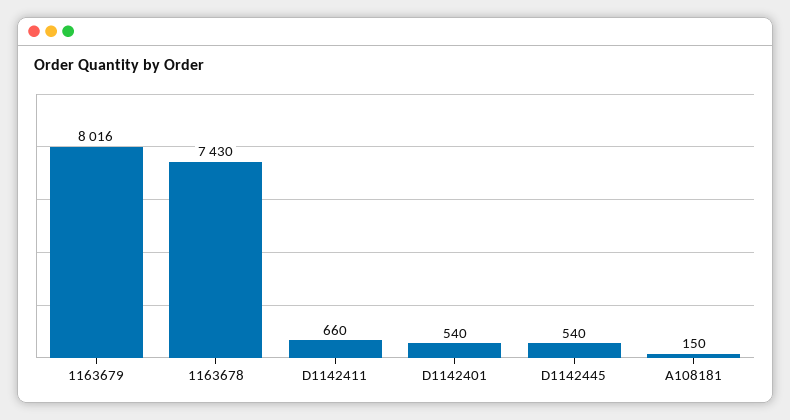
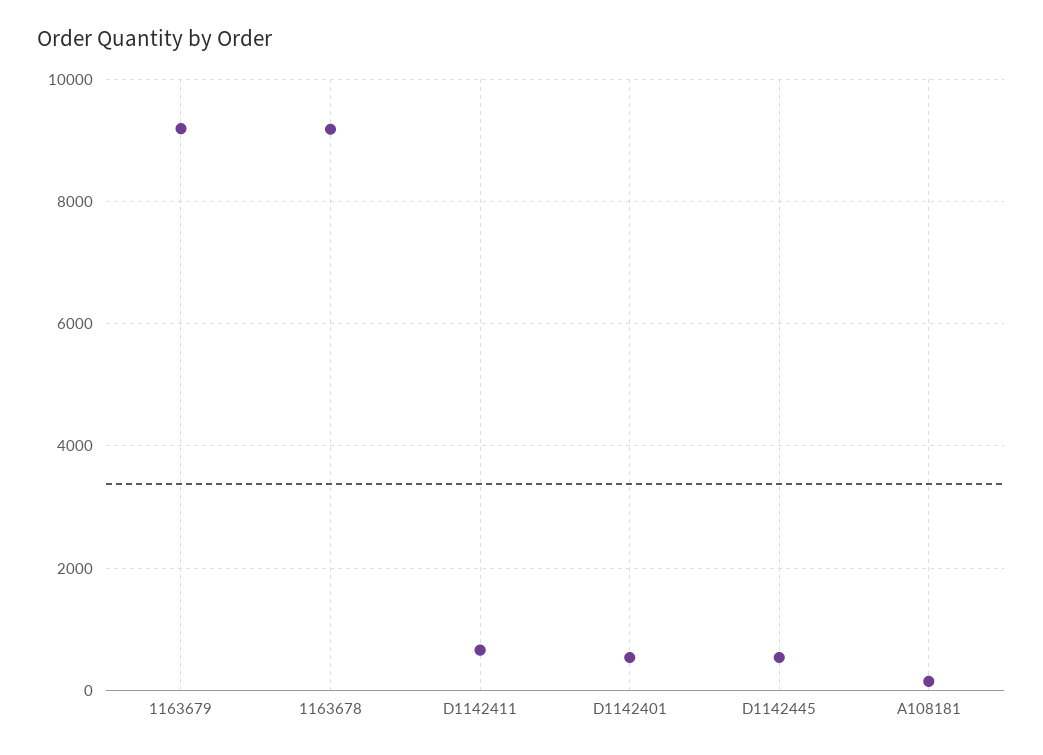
  {
-   "1163679": 8016,
+   "1163679": 9200,
-   "1163678": 7430,
+   "1163678": 9200,
    "D1142411": 660,
    "D1142401": 540,
    "D1142445": 540,
    "A108181": 150
  }

